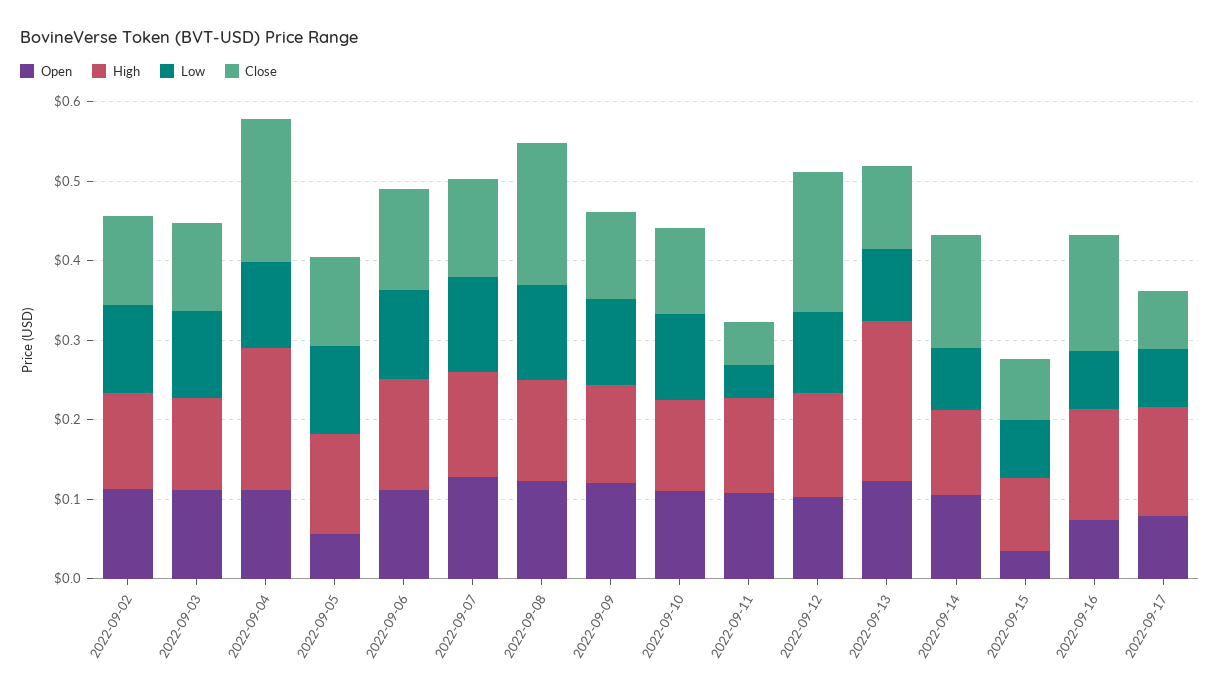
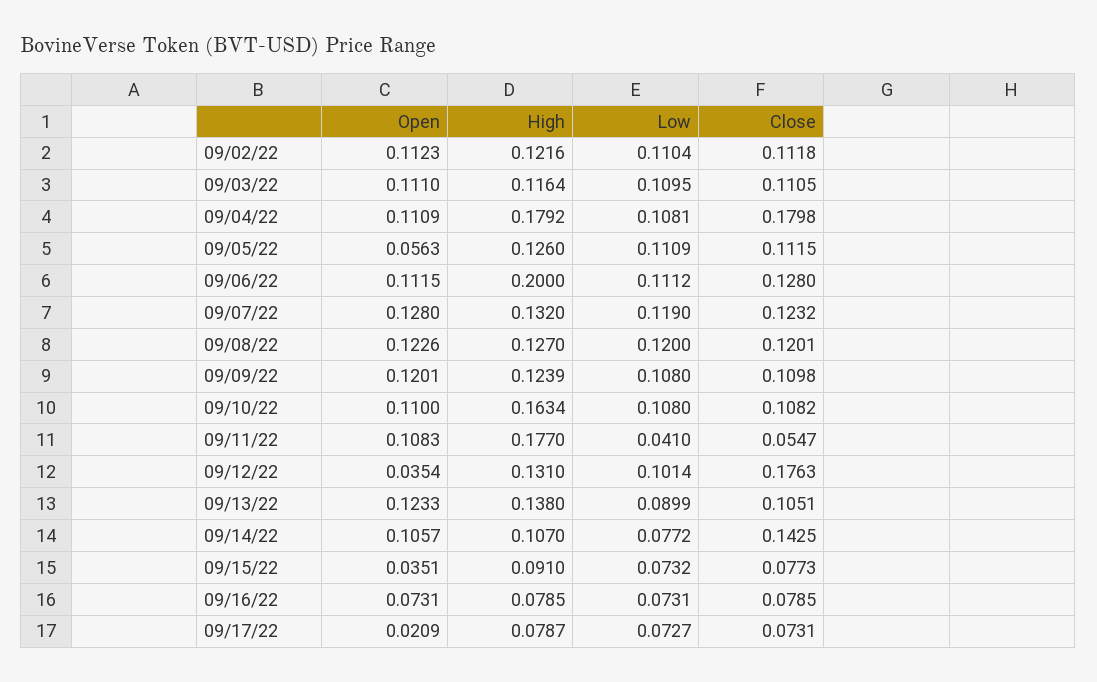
  {
    "Open": {
      "2022-09-02": 0.1123,
      "2022-09-03": 0.111,
      "2022-09-04": 0.1109,
      "2022-09-05": 0.0563,
      "2022-09-06": 0.1115,
      "2022-09-07": 0.128,
      "2022-09-08": 0.1226,
      "2022-09-09": 0.1201,
      "2022-09-10": 0.11,
      "2022-09-11": 0.1083,
-     "2022-09-12": 0.1,
+     "2022-09-12": 0.0354,
      "2022-09-13": 0.1233,
      "2022-09-14": 0.1057,
      "2022-09-15": 0.0351,
      "2022-09-16": 0.0731,
-     "2022-09-17": 0.08
+     "2022-09-17": 0.0209
    },
    "High": {
      "2022-09-02": 0.1216,
      "2022-09-03": 0.1164,
      "2022-09-04": 0.1792,
      "2022-09-05": 0.126,
-     "2022-09-06": 0.14,
+     "2022-09-06": 0.2,
      "2022-09-07": 0.132,
      "2022-09-08": 0.127,
      "2022-09-09": 0.1239,
-     "2022-09-10": 0.12,
+     "2022-09-10": 0.1634,
-     "2022-09-11": 0.12,
+     "2022-09-11": 0.177,
      "2022-09-12": 0.131,
-     "2022-09-13": 0.2,
+     "2022-09-13": 0.138,
      "2022-09-14": 0.107,
      "2022-09-15": 0.091,
-     "2022-09-16": 0.14,
+     "2022-09-16": 0.0785,
-     "2022-09-17": 0.14
+     "2022-09-17": 0.0787
    },
    "Low": {
      "2022-09-02": 0.1104,
      "2022-09-03": 0.1095,
      "2022-09-04": 0.1081,
      "2022-09-05": 0.1109,
      "2022-09-06": 0.1112,
      "2022-09-07": 0.119,
      "2022-09-08": 0.12,
      "2022-09-09": 0.108,
      "2022-09-10": 0.108,
      "2022-09-11": 0.041,
      "2022-09-12": 0.1014,
      "2022-09-13": 0.0899,
      "2022-09-14": 0.0772,
      "2022-09-15": 0.0732,
      "2022-09-16": 0.0731,
      "2022-09-17": 0.0727
    },
    "Close": {
      "2022-09-02": 0.1118,
      "2022-09-03": 0.1105,
      "2022-09-04": 0.1798,
      "2022-09-05": 0.1115,
      "2022-09-06": 0.128,
      "2022-09-07": 0.1232,
-     "2022-09-08": 0.18,
+     "2022-09-08": 0.1201,
      "2022-09-09": 0.1098,
      "2022-09-10": 0.1082,
      "2022-09-11": 0.0547,
      "2022-09-12": 0.1763,
      "2022-09-13": 0.1051,
      "2022-09-14": 0.1425,
      "2022-09-15": 0.0773,
-     "2022-09-16": 0.14,
+     "2022-09-16": 0.0785,
      "2022-09-17": 0.0731
    }
  }

